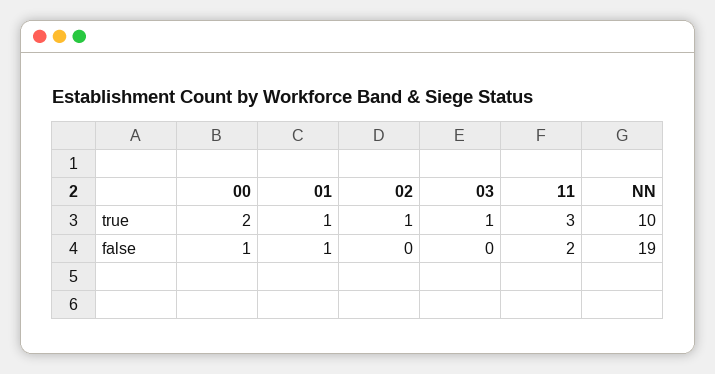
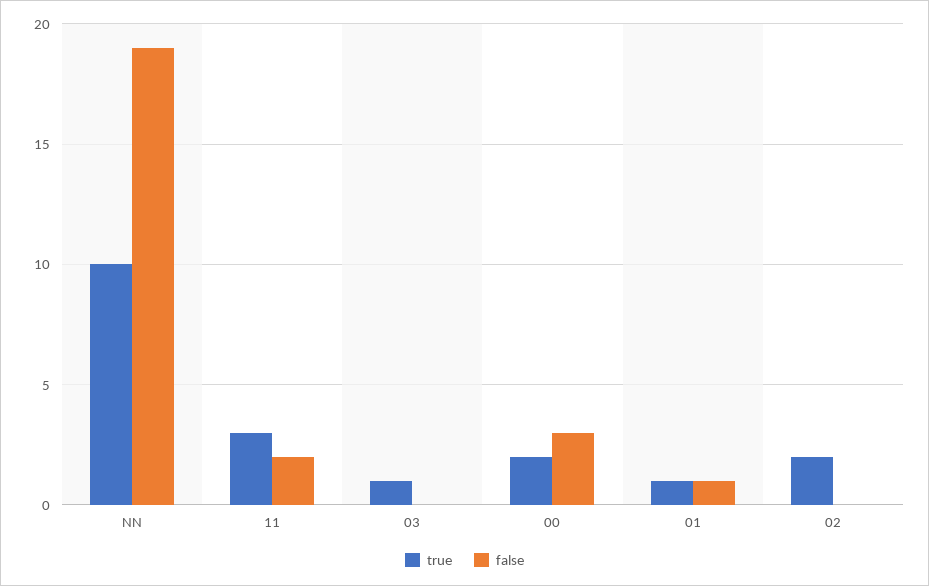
  {
    "true": {
      "00": 2,
      "01": 1,
-     "02": 1,
+     "02": 2,
      "03": 1,
      "11": 3,
      "NN": 10
    },
    "false": {
-     "00": 1,
+     "00": 3,
      "01": 1,
      "02": 0,
      "03": 0,
      "11": 2,
      "NN": 19
    }
  }

